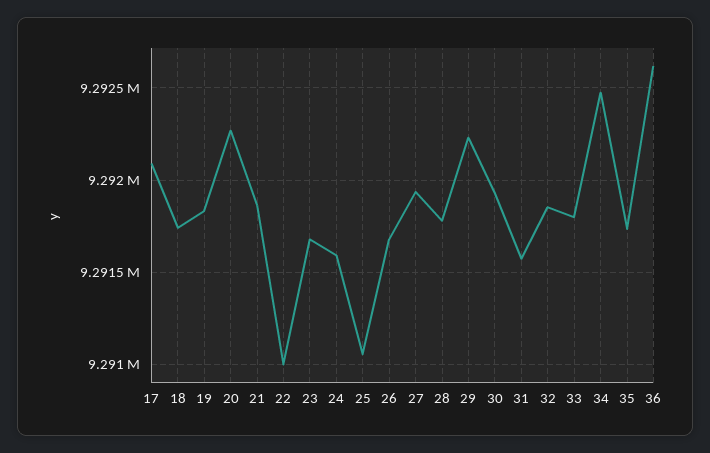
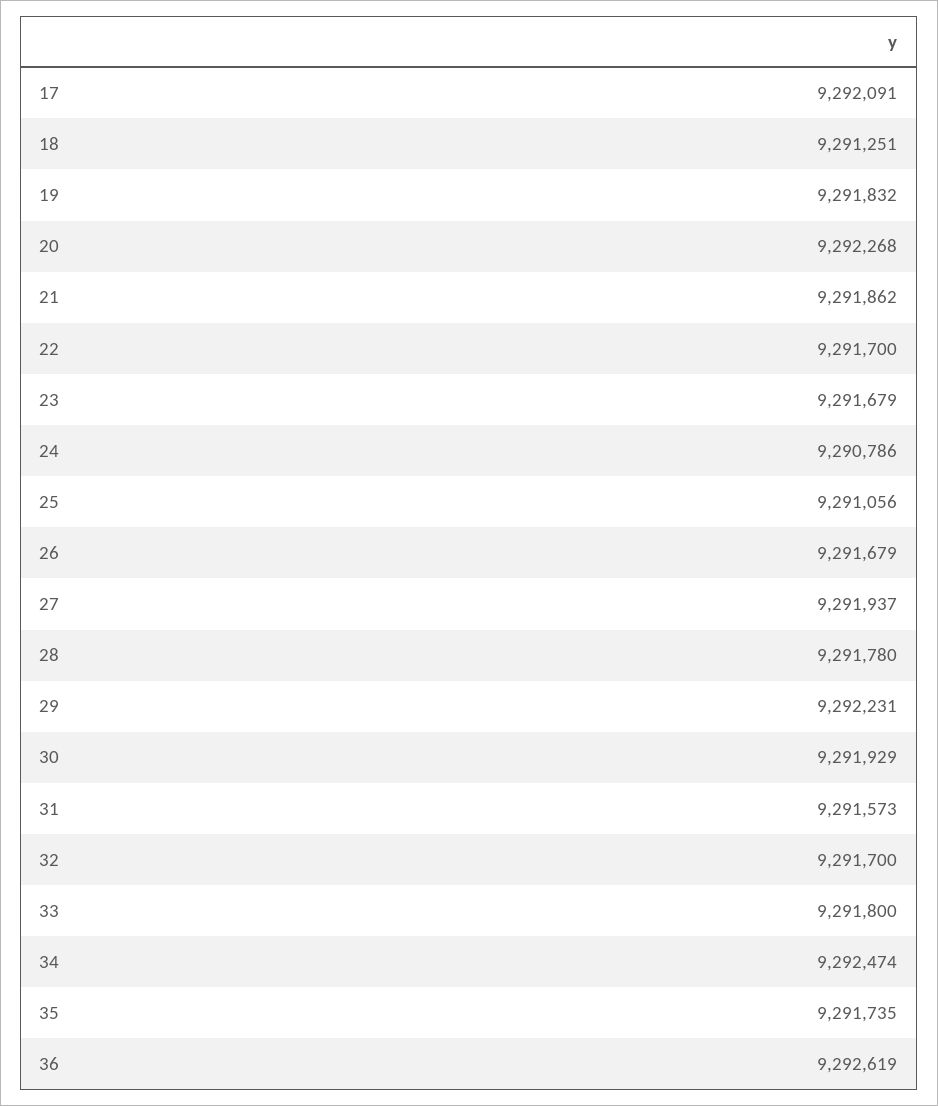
  {
    "17": 9292091,
-   "18": 9291750,
+   "18": 9291251,
    "19": 9291832,
    "20": 9292268,
    "21": 9291862,
-   "22": 9291000,
+   "22": 9291700,
    "23": 9291679,
-   "24": 9291600,
+   "24": 9290786,
    "25": 9291056,
    "26": 9291679,
    "27": 9291937,
    "28": 9291780,
    "29": 9292231,
    "30": 9291929,
    "31": 9291573,
-   "32": 9291850,
+   "32": 9291700,
    "33": 9291800,
    "34": 9292474,
    "35": 9291735,
    "36": 9292619
  }

